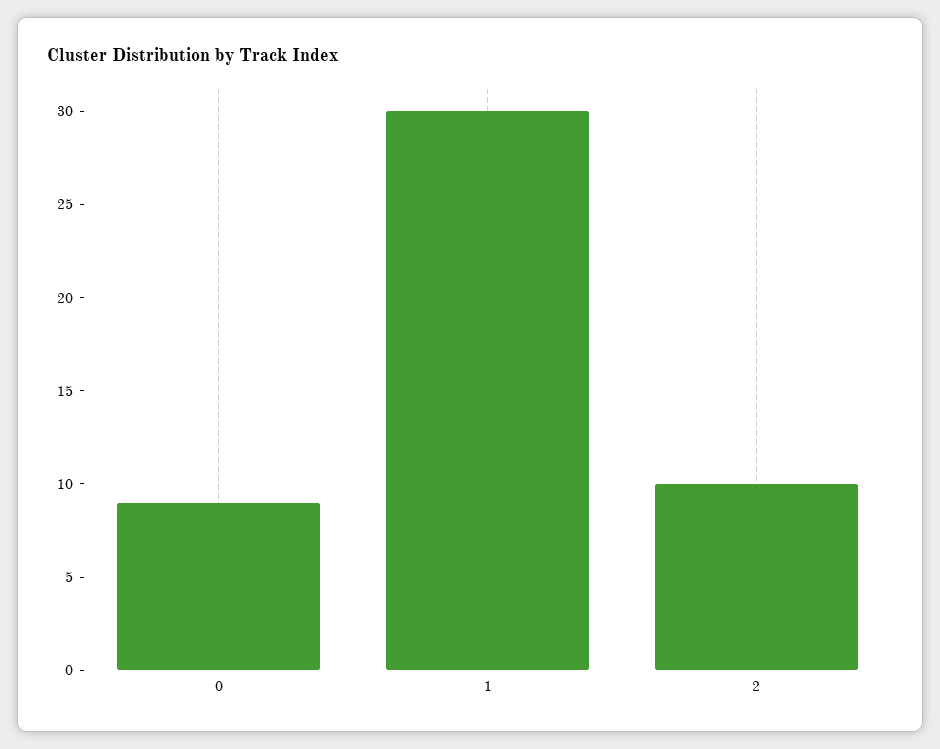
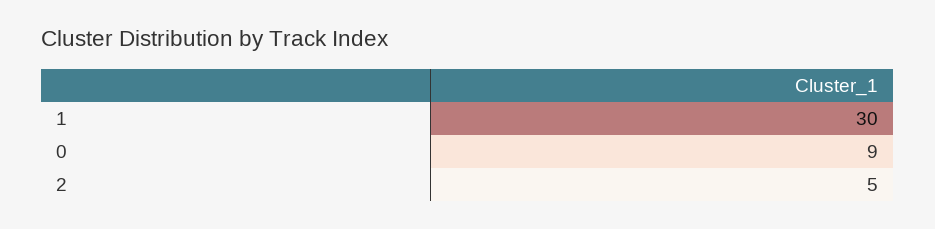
  {
    "0": 9,
    "1": 30,
-   "2": 10
+   "2": 5
  }

